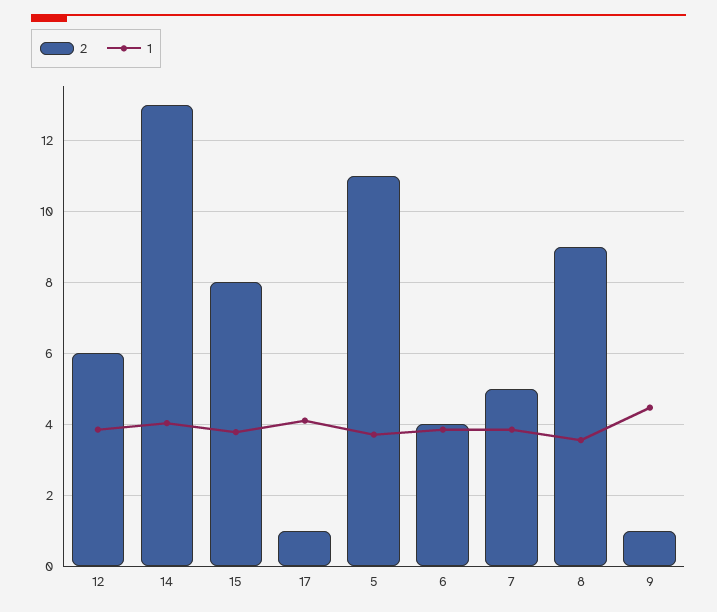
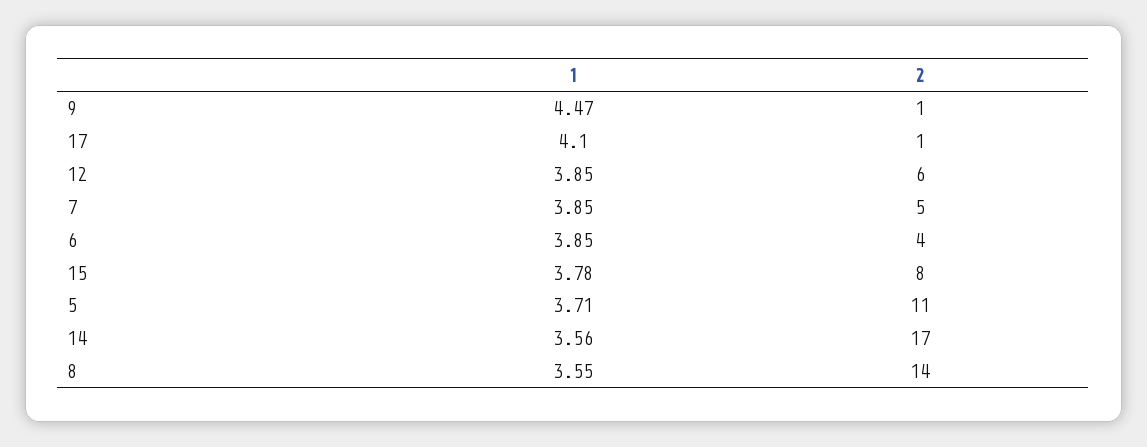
  {
    "2": {
      "12": 6,
-     "14": 13,
+     "14": 17,
      "15": 8,
      "17": 1,
      "5": 11,
      "6": 4,
      "7": 5,
-     "8": 9,
+     "8": 14,
      "9": 1
    },
    "1": {
      "12": 3.85,
-     "14": 4,
+     "14": 3.56,
      "15": 3.78,
      "17": 4.1,
      "5": 3.71,
      "6": 3.85,
      "7": 3.85,
      "8": 3.55,
      "9": 4.47
    }
  }

